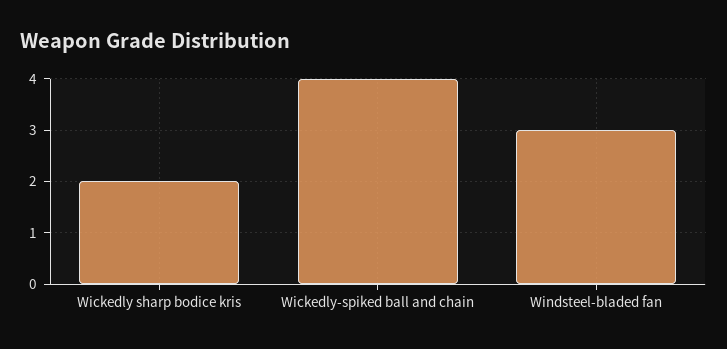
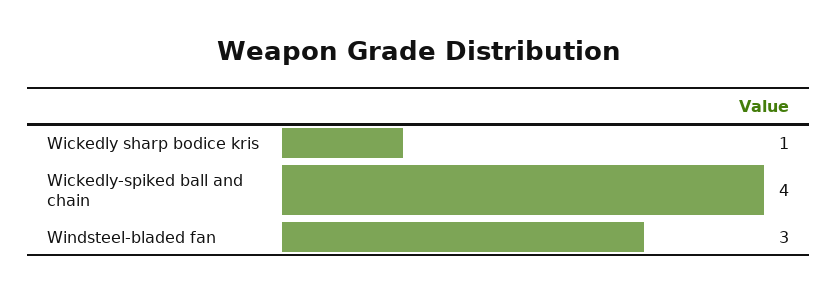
  {
-   "Wickedly sharp bodice kris": 2,
+   "Wickedly sharp bodice kris": 1,
    "Wickedly-spiked ball and chain": 4,
    "Windsteel-bladed fan": 3
  }

